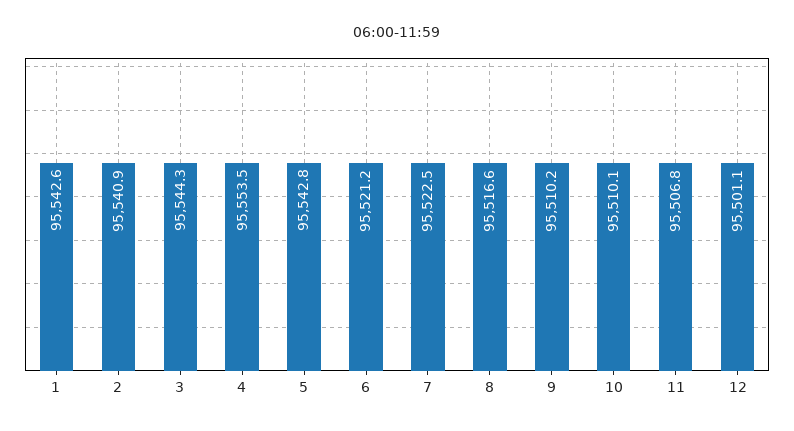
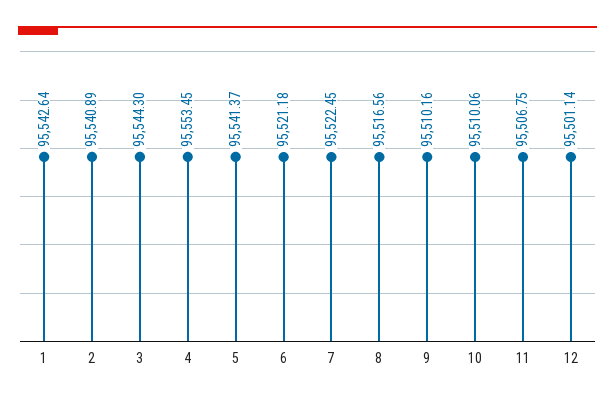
  {
    "1": 95542.64,
    "2": 95540.89,
    "3": 95544.3,
    "4": 95553.45,
-   "5": 95542.8,
+   "5": 95541.37,
    "6": 95521.18,
    "7": 95522.45,
    "8": 95516.56,
    "9": 95510.16,
    "10": 95510.06,
    "11": 95506.75,
    "12": 95501.14
  }

